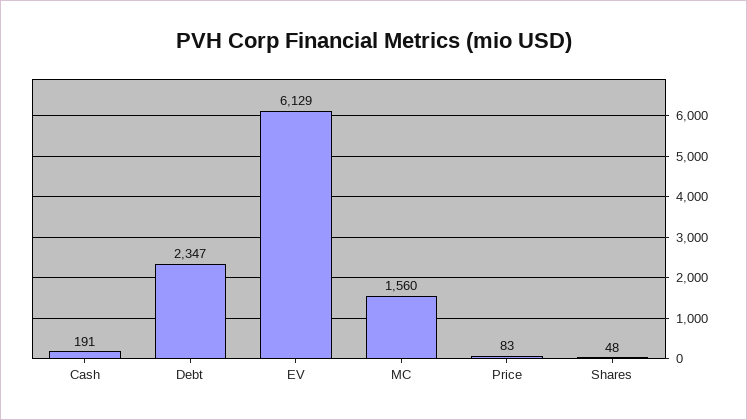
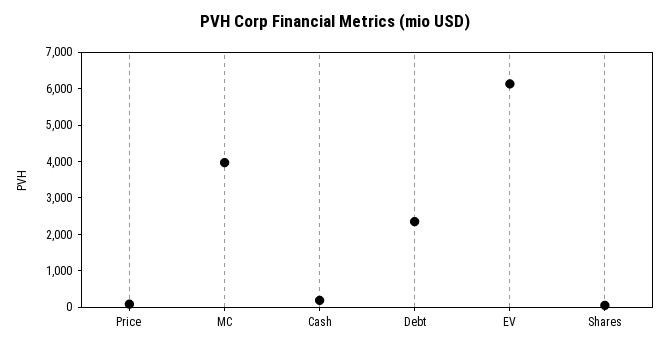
  {
    "Cash": 191,
    "Debt": 2347,
    "EV": 6129,
-   "MC": 1560,
+   "MC": 4000,
    "Price": 83,
    "Shares": 48
  }

